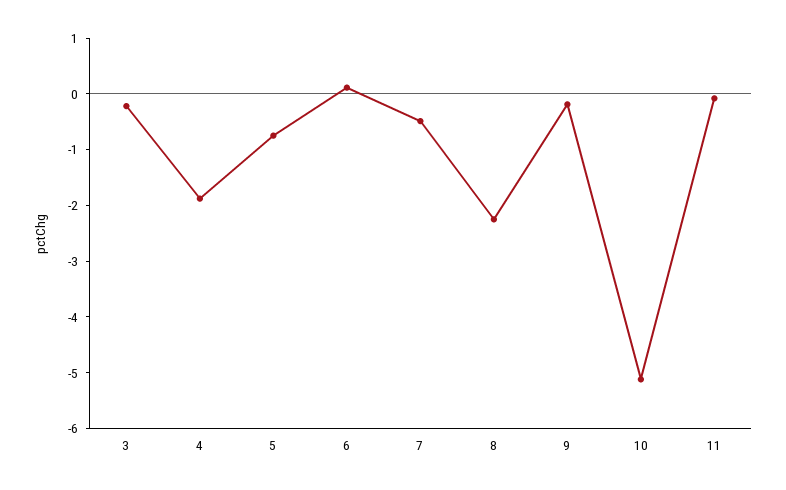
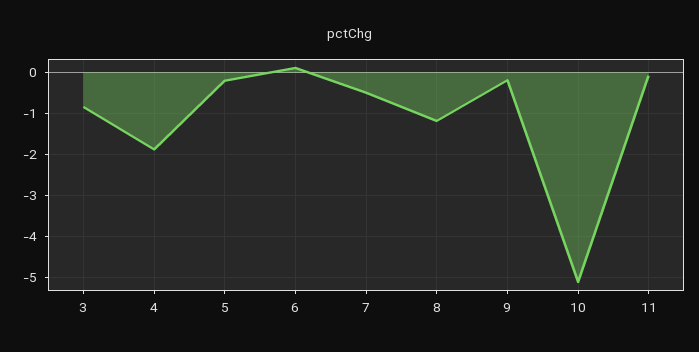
  {
-   "3": -0.2,
+   "3": -0.8,
    "4": -1.8,
-   "5": -0.8,
+   "5": -0.2,
    "6": 0.2,
    "7": -0.4,
-   "8": -2.2,
+   "8": -1.2,
    "9": -0.2,
    "10": -5.2,
    "11": 0
  }

